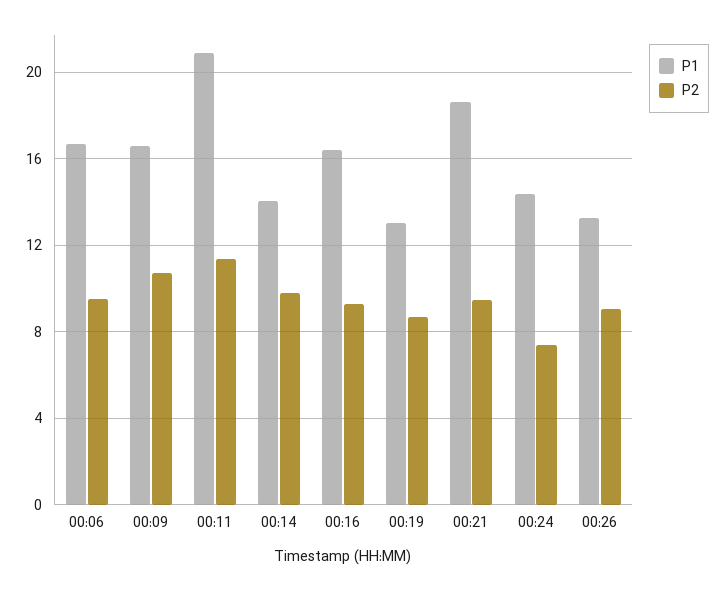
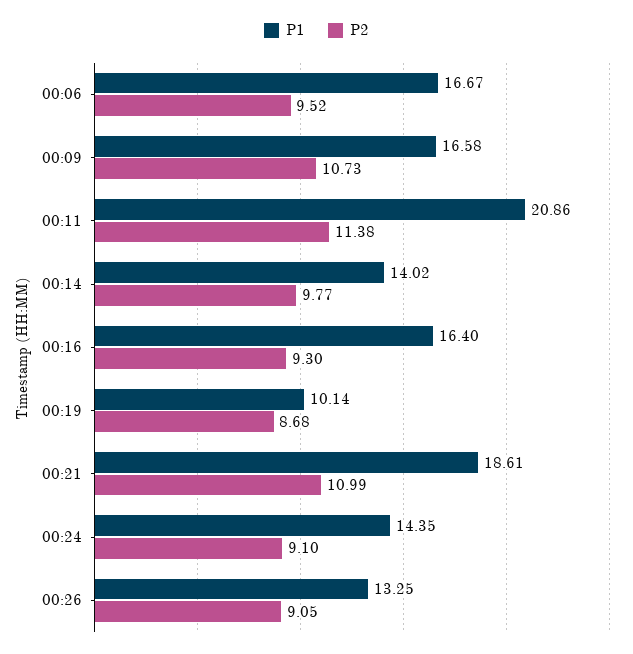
  {
    "P1": {
      "00:06": 16.67,
      "00:09": 16.58,
      "00:11": 20.86,
      "00:14": 14.02,
      "00:16": 16.4,
-     "00:19": 13,
+     "00:19": 10.14,
      "00:21": 18.61,
      "00:24": 14.35,
      "00:26": 13.25
    },
    "P2": {
      "00:06": 9.52,
      "00:09": 10.73,
      "00:11": 11.38,
      "00:14": 9.77,
      "00:16": 9.3,
      "00:19": 8.68,
-     "00:21": 9.5,
+     "00:21": 10.99,
-     "00:24": 7.5,
+     "00:24": 9.1,
      "00:26": 9.05
    }
  }

